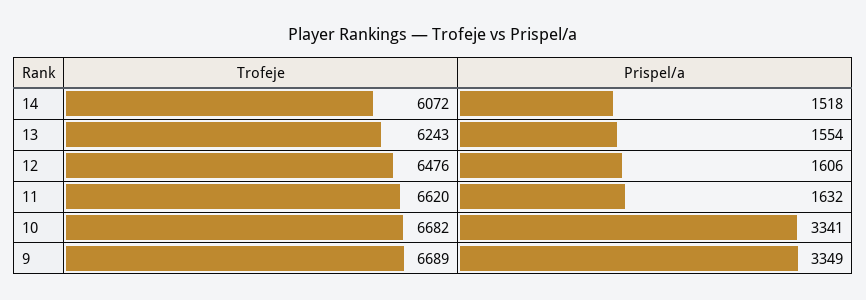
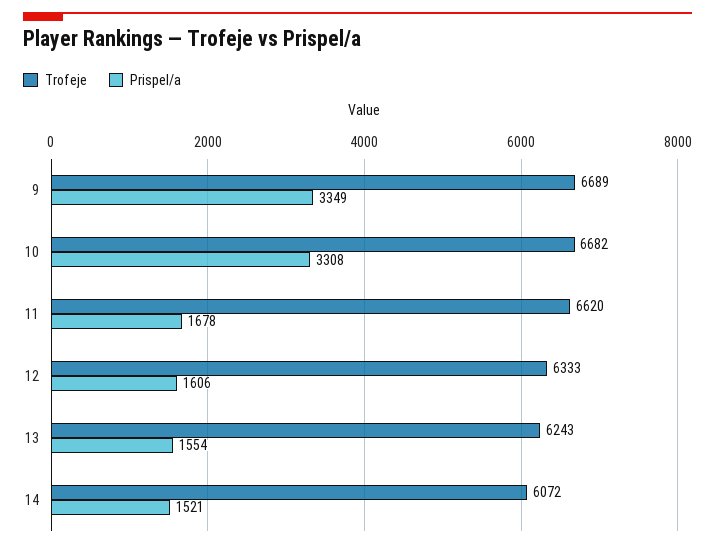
  {
    "Trofeje": {
      "14": 6072,
      "13": 6243,
-     "12": 6476,
+     "12": 6333,
      "11": 6620,
      "10": 6682,
      "9": 6689
    },
    "Prispel/a": {
-     "14": 1518,
+     "14": 1521,
      "13": 1554,
      "12": 1606,
-     "11": 1632,
+     "11": 1678,
-     "10": 3341,
+     "10": 3308,
      "9": 3349
    }
  }

